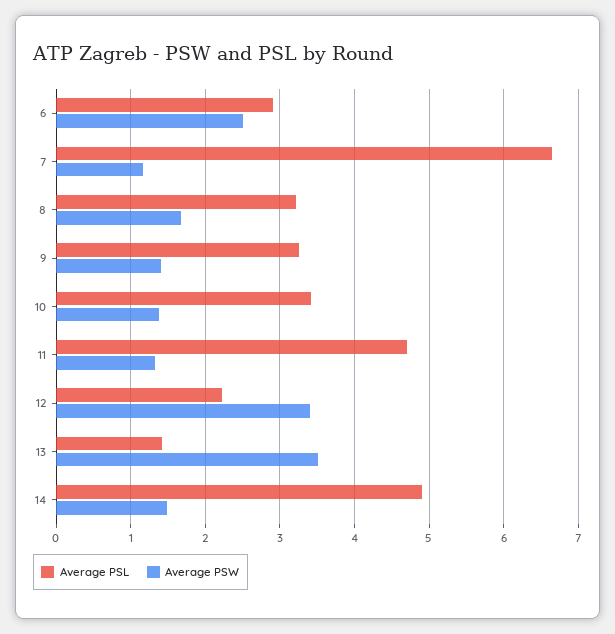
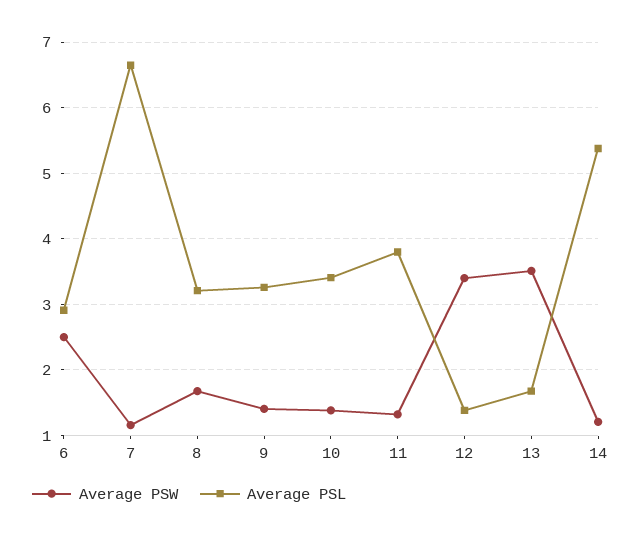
  {
    "Average PSL": {
      "6": 2.9,
      "7": 6.7,
      "8": 3.2,
      "9": 3.3,
      "10": 3.4,
-     "11": 4.7,
+     "11": 3.8,
-     "12": 2.2,
+     "12": 1.4,
-     "13": 1.4,
+     "13": 1.7,
-     "14": 4.9
+     "14": 5.4
    },
    "Average PSW": {
      "6": 2.5,
      "7": 1.2,
      "8": 1.7,
      "9": 1.4,
      "10": 1.4,
      "11": 1.3,
      "12": 3.4,
      "13": 3.5,
-     "14": 1.5
+     "14": 1.2
    }
  }

